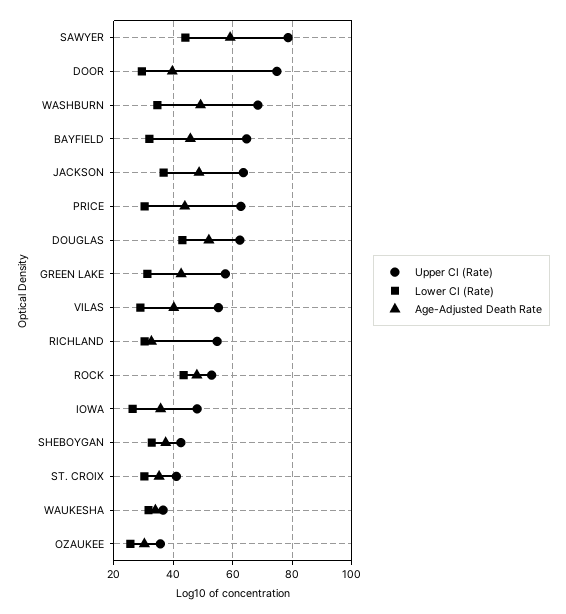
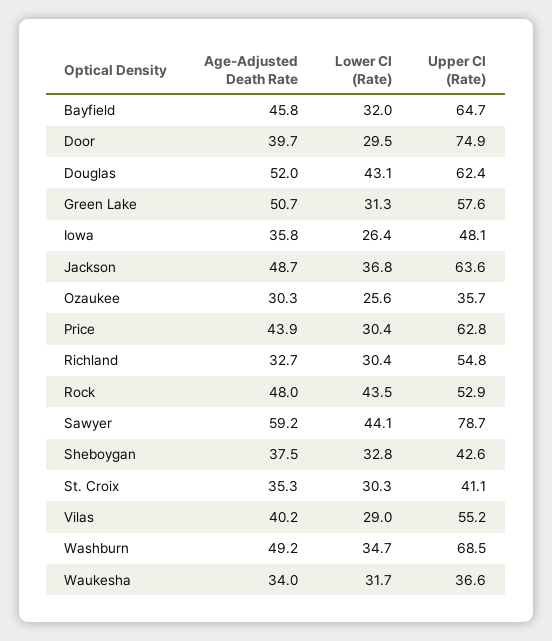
  {
    "Upper CI (Rate)": {
      "SAWYER": 78.7,
      "DOOR": 74.9,
      "WASHBURN": 68.5,
      "BAYFIELD": 64.7,
      "JACKSON": 63.6,
      "PRICE": 62.8,
      "DOUGLAS": 62.4,
      "GREEN LAKE": 57.6,
      "VILAS": 55.2,
      "RICHLAND": 54.8,
      "ROCK": 52.9,
      "IOWA": 48.1,
      "SHEBOYGAN": 42.6,
      "ST. CROIX": 41.1,
      "WAUKESHA": 36.6,
      "OZAUKEE": 35.7
    },
    "Lower CI (Rate)": {
      "SAWYER": 44.1,
      "DOOR": 29.5,
      "WASHBURN": 34.7,
      "BAYFIELD": 32,
      "JACKSON": 36.8,
      "PRICE": 30.4,
      "DOUGLAS": 43.1,
      "GREEN LAKE": 31.3,
      "VILAS": 29,
      "RICHLAND": 30.4,
      "ROCK": 43.5,
      "IOWA": 26.4,
      "SHEBOYGAN": 32.8,
      "ST. CROIX": 30.3,
      "WAUKESHA": 31.7,
      "OZAUKEE": 25.6
    },
    "Age-Adjusted Death Rate": {
      "SAWYER": 59.2,
      "DOOR": 39.7,
      "WASHBURN": 49.2,
      "BAYFIELD": 45.8,
      "JACKSON": 48.7,
      "PRICE": 43.9,
      "DOUGLAS": 52,
-     "GREEN LAKE": 42.5,
+     "GREEN LAKE": 50.7,
      "VILAS": 40.2,
      "RICHLAND": 32.7,
      "ROCK": 48,
      "IOWA": 35.8,
      "SHEBOYGAN": 37.5,
      "ST. CROIX": 35.3,
      "WAUKESHA": 34,
      "OZAUKEE": 30.3
    }
  }

